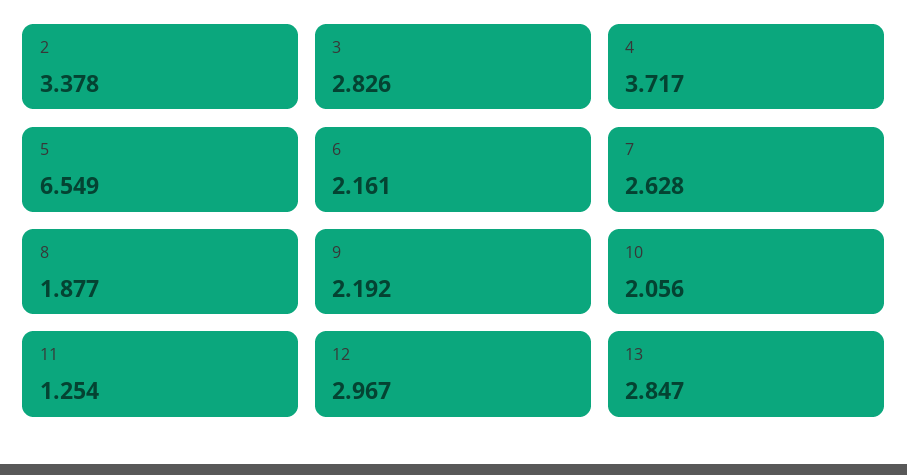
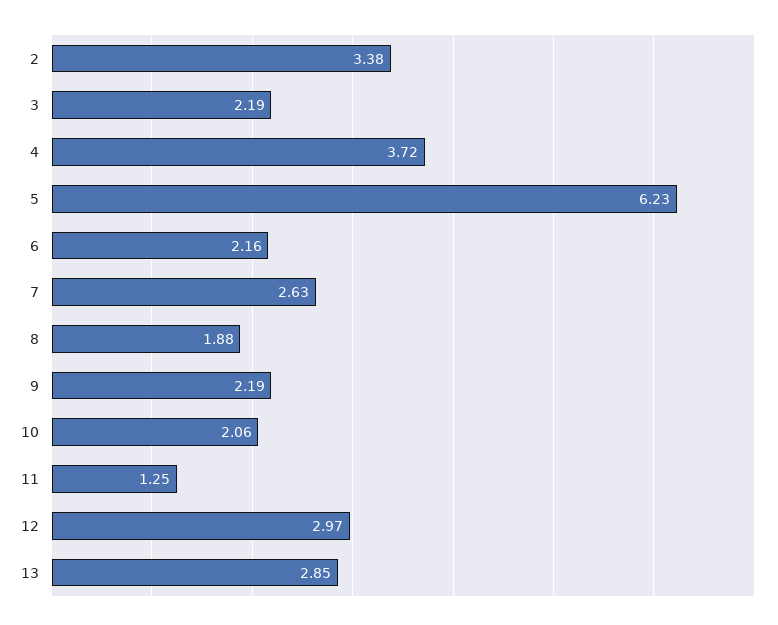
  {
    "2": 3.378,
-   "3": 2.826,
+   "3": 2.19,
    "4": 3.717,
-   "5": 6.549,
+   "5": 6.23,
    "6": 2.161,
    "7": 2.628,
    "8": 1.877,
    "9": 2.192,
    "10": 2.056,
    "11": 1.254,
    "12": 2.967,
    "13": 2.847
  }

